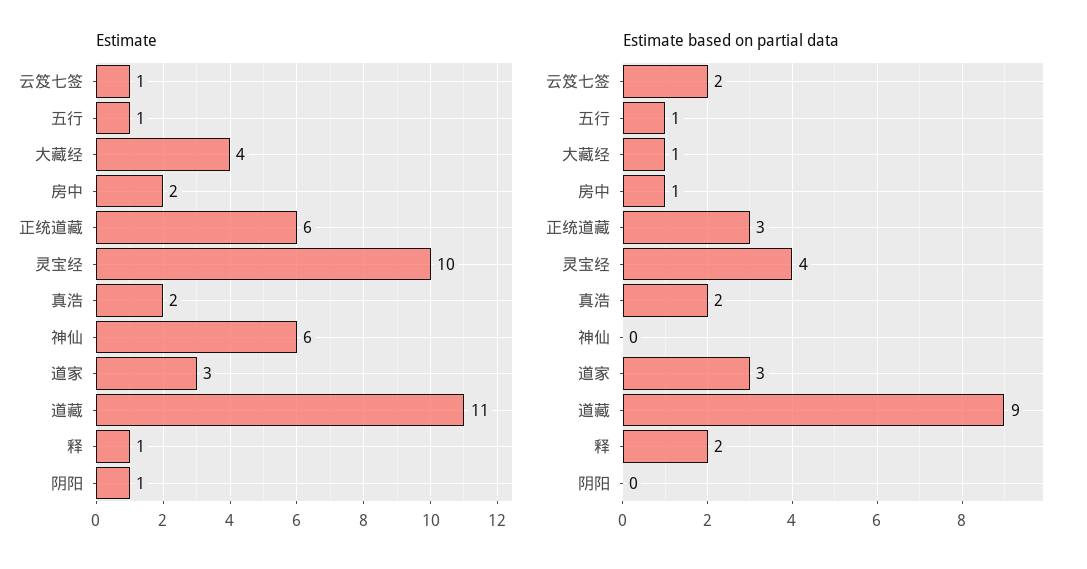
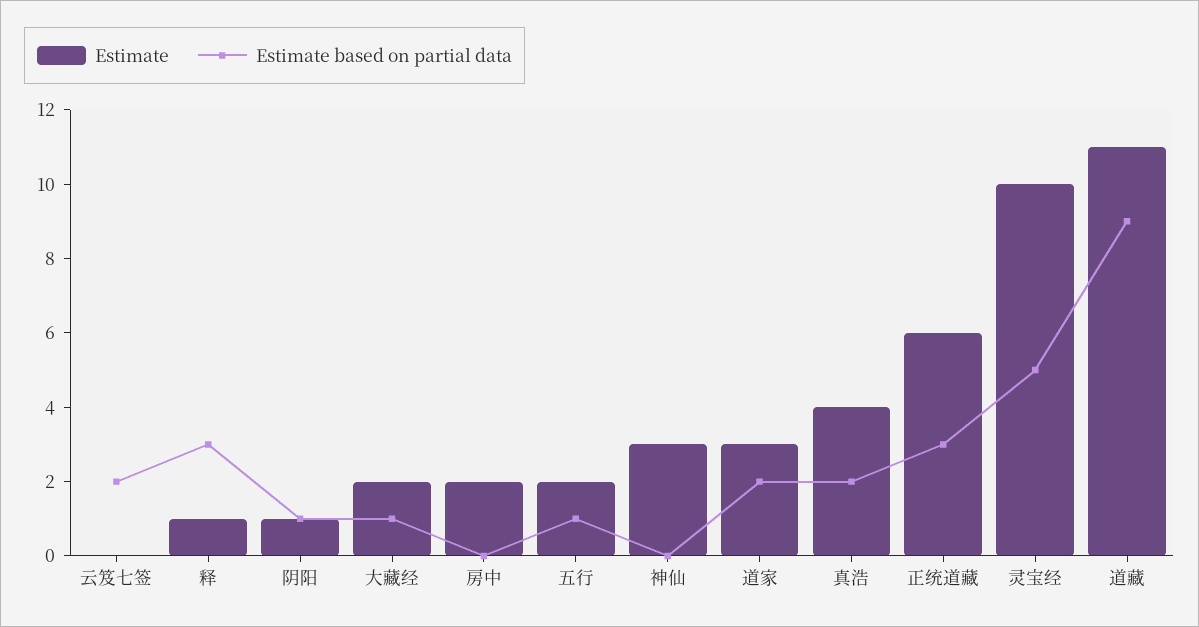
  {
    "Estimate": {
-     "云笈七签": 1,
+     "云笈七签": 0,
-     "五行": 1,
+     "五行": 2,
-     "大藏经": 4,
+     "大藏经": 2,
      "房中": 2,
      "正统道藏": 6,
      "灵宝经": 10,
-     "真浩": 2,
+     "真浩": 4,
-     "神仙": 6,
+     "神仙": 3,
      "道家": 3,
      "道藏": 11,
      "释": 1,
      "阴阳": 1
    },
    "Estimate based on partial data": {
      "云笈七签": 2,
      "五行": 1,
      "大藏经": 1,
-     "房中": 1,
+     "房中": 0,
      "正统道藏": 3,
-     "灵宝经": 4,
+     "灵宝经": 5,
      "真浩": 2,
      "神仙": 0,
-     "道家": 3,
+     "道家": 2,
      "道藏": 9,
-     "释": 2,
+     "释": 3,
-     "阴阳": 0
+     "阴阳": 1
    }
  }

